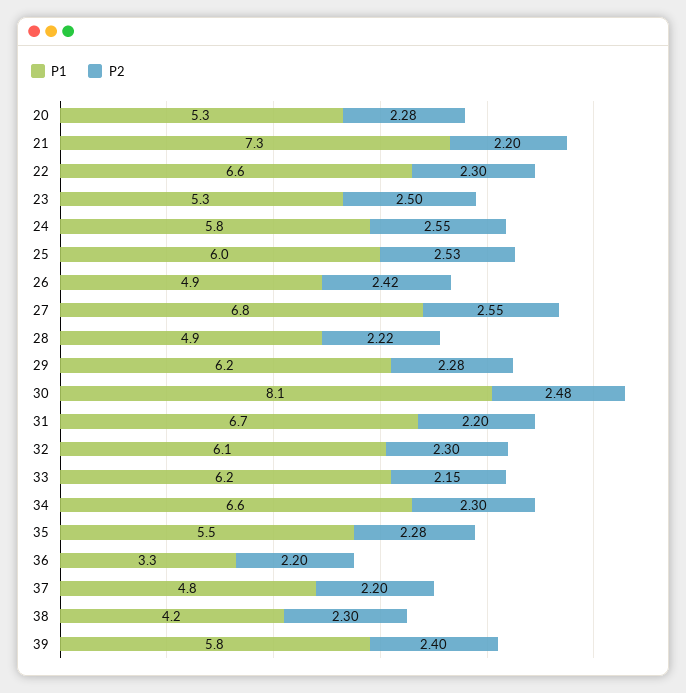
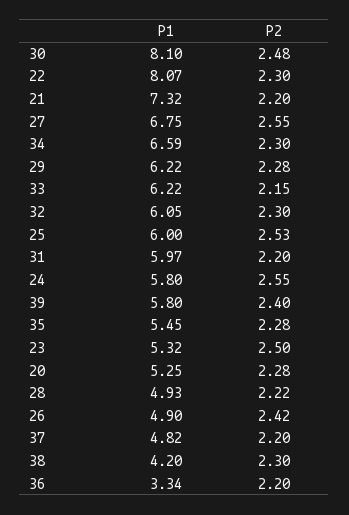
  {
    "P1": {
      "20": 5.25,
      "21": 7.32,
-     "22": 6.6,
+     "22": 8.07,
      "23": 5.32,
      "24": 5.8,
      "25": 6,
      "26": 4.9,
      "27": 6.75,
      "28": 4.93,
      "29": 6.22,
      "30": 8.1,
-     "31": 6.7,
+     "31": 5.97,
      "32": 6.05,
      "33": 6.22,
      "34": 6.59,
      "35": 5.45,
      "36": 3.34,
      "37": 4.82,
      "38": 4.2,
      "39": 5.8
    },
    "P2": {
      "20": 2.28,
      "21": 2.2,
      "22": 2.3,
      "23": 2.5,
      "24": 2.55,
      "25": 2.53,
      "26": 2.42,
      "27": 2.55,
      "28": 2.22,
      "29": 2.28,
      "30": 2.48,
      "31": 2.2,
      "32": 2.3,
      "33": 2.15,
      "34": 2.3,
      "35": 2.28,
      "36": 2.2,
      "37": 2.2,
      "38": 2.3,
      "39": 2.4
    }
  }

